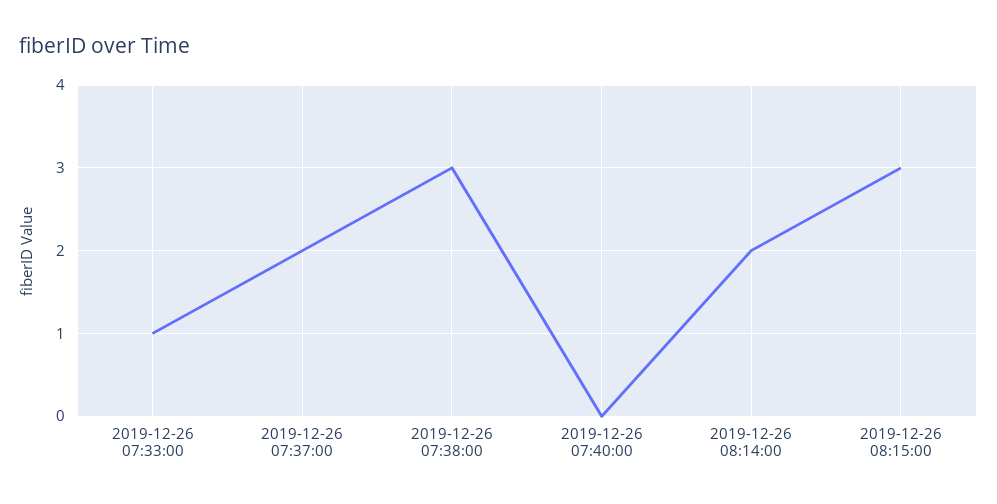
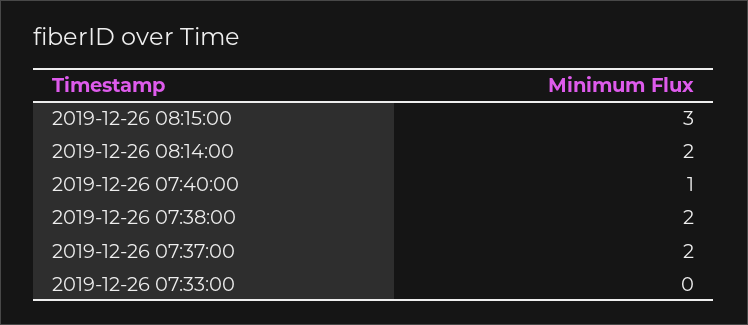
  {
-   "2019-12-26 07:33:00": 1,
+   "2019-12-26 07:33:00": 0,
    "2019-12-26 07:37:00": 2,
-   "2019-12-26 07:38:00": 3,
+   "2019-12-26 07:38:00": 2,
-   "2019-12-26 07:40:00": 0,
+   "2019-12-26 07:40:00": 1,
    "2019-12-26 08:14:00": 2,
    "2019-12-26 08:15:00": 3
  }

